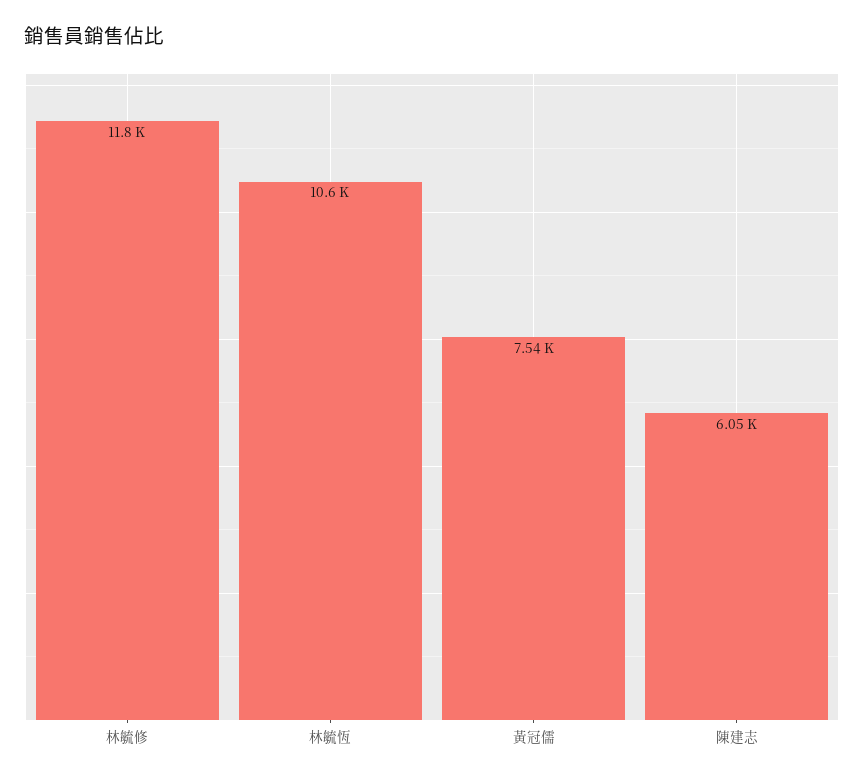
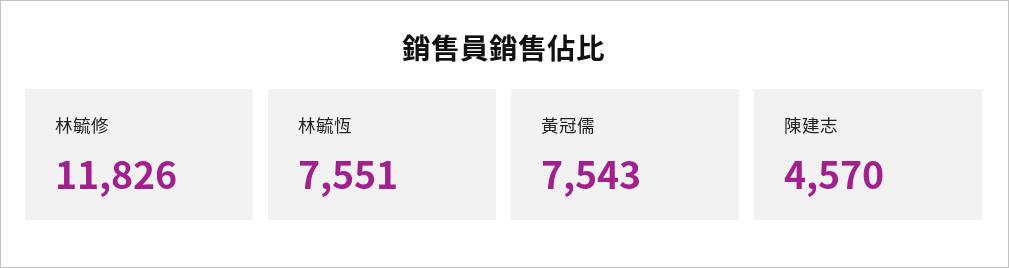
  {
    "林毓修": 11826,
-   "林毓恆": 10600,
+   "林毓恆": 7551,
    "黃冠儒": 7543,
-   "陳建志": 6050
+   "陳建志": 4570
  }

